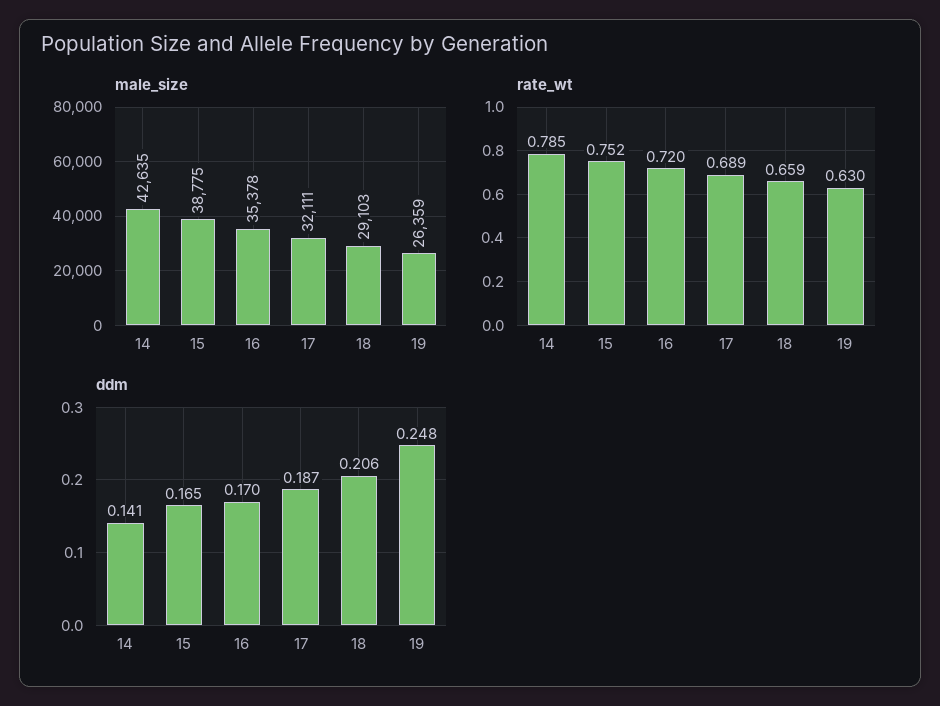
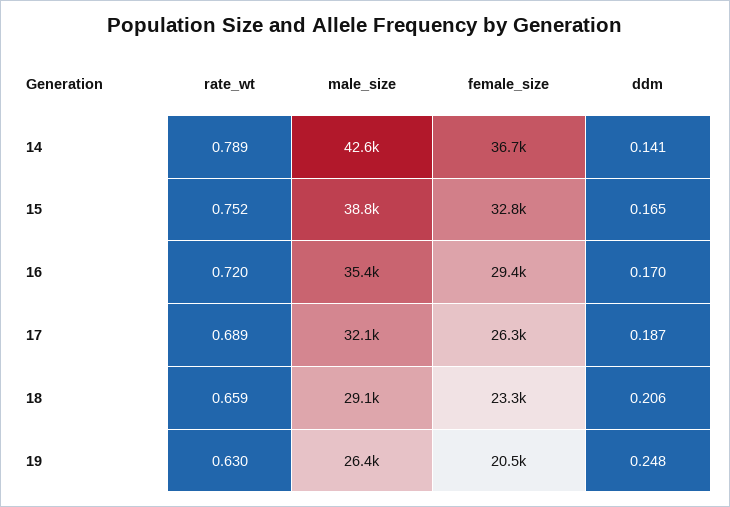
  {
    "male_size": {
      "14": 42635,
      "15": 38775,
      "16": 35378,
      "17": 32111,
      "18": 29103,
      "19": 26359
    },
    "rate_wt": {
-     "14": 0.785,
+     "14": 0.789,
      "15": 0.752,
      "16": 0.72,
      "17": 0.689,
      "18": 0.659,
      "19": 0.63
    },
    "ddm": {
      "14": 0.141,
      "15": 0.165,
      "16": 0.17,
      "17": 0.187,
      "18": 0.206,
      "19": 0.248
-   }
+   },
+   "female_size": {
+     "14": 36700,
+     "15": 32800,
+     "16": 29400,
+     "17": 26300,
+     "18": 23300,
+     "19": 20500
+   }
  }

